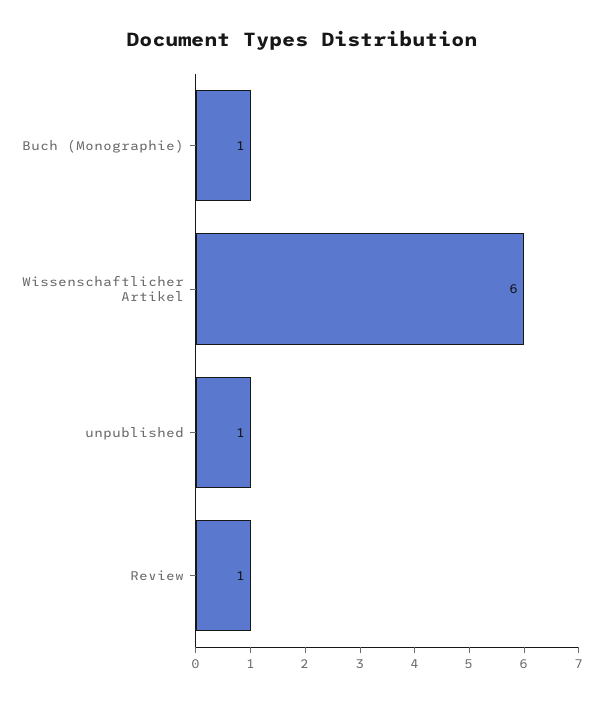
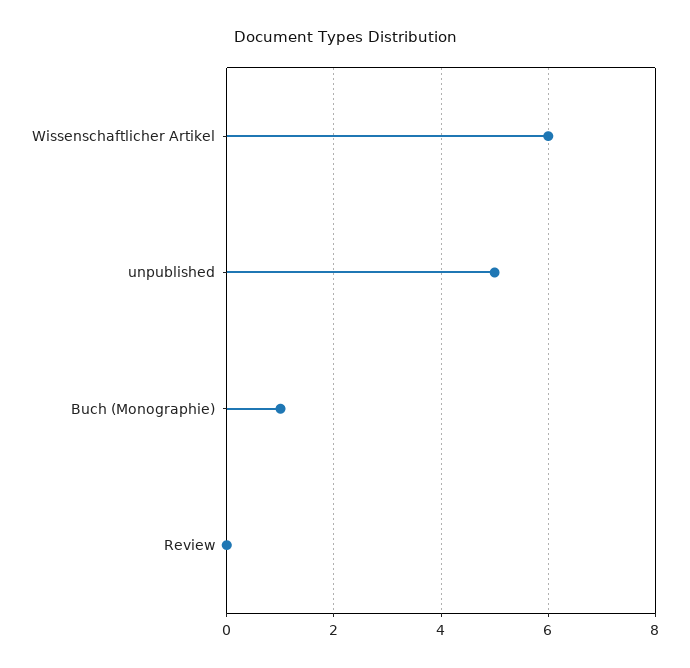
  {
    "Buch (Monographie)": 1,
    "Wissenschaftlicher Artikel": 6,
-   "unpublished": 1,
+   "unpublished": 5,
-   "Review": 1
+   "Review": 0
  }

